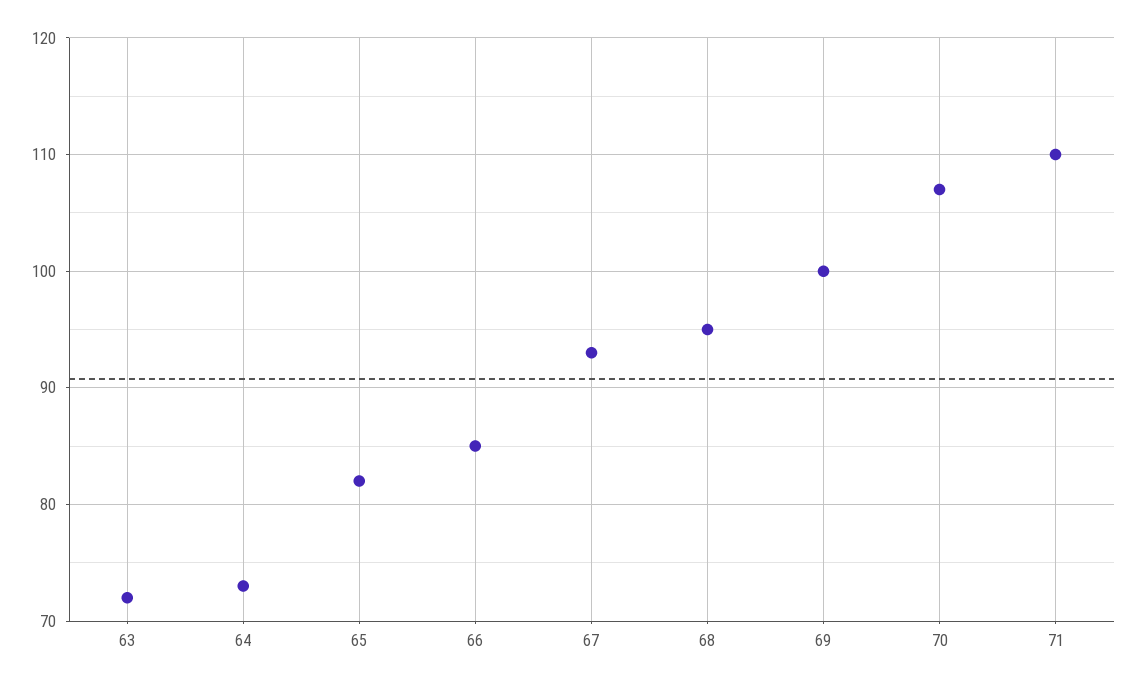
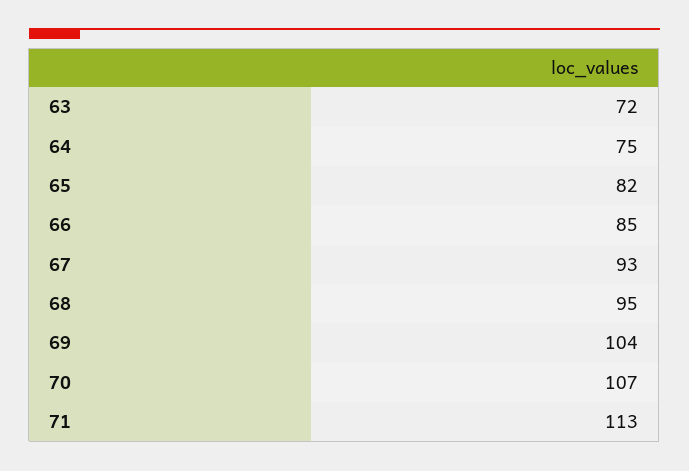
  {
    "63": 72,
-   "64": 73,
+   "64": 75,
    "65": 82,
    "66": 85,
    "67": 93,
    "68": 95,
-   "69": 100,
+   "69": 104,
    "70": 107,
-   "71": 110
+   "71": 113
  }

